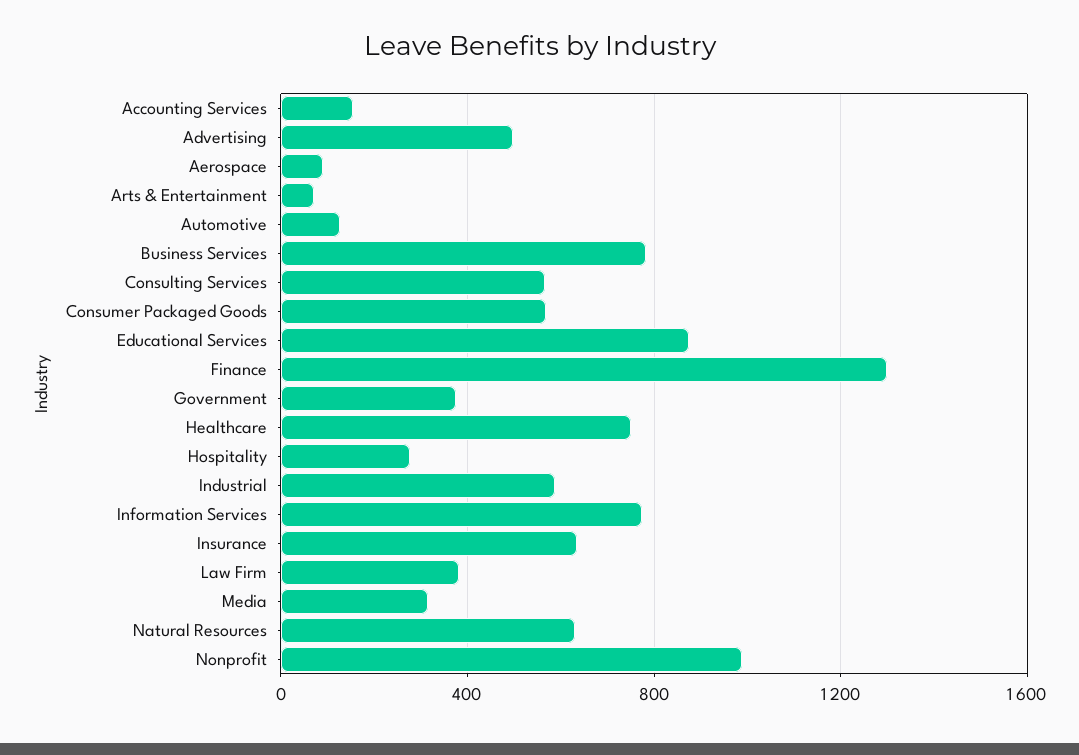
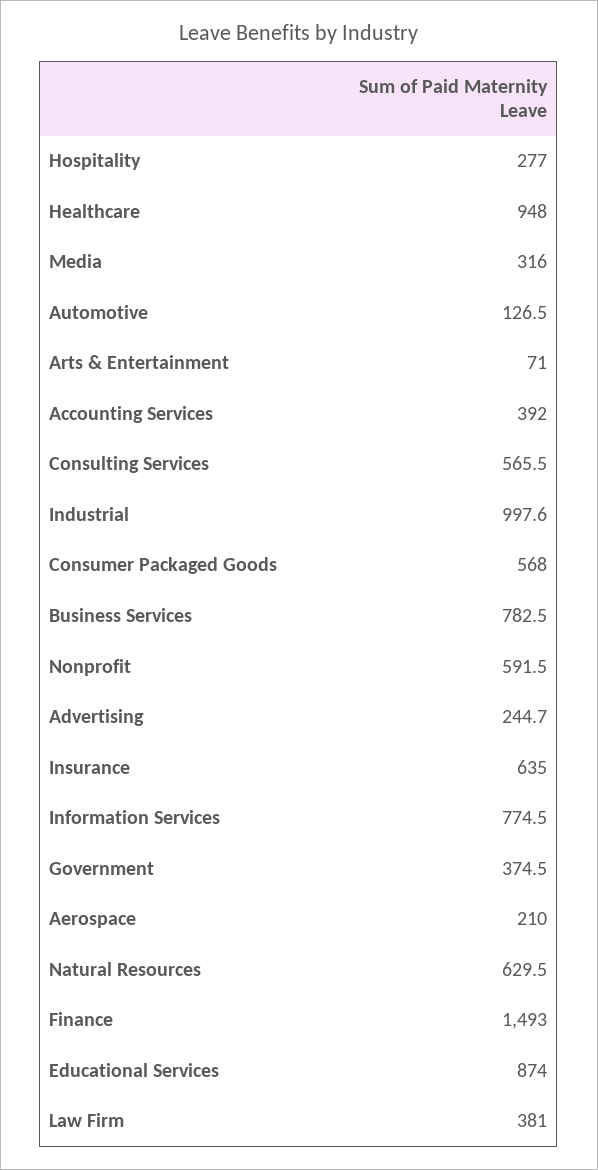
  {
-   "Accounting Services": 150,
+   "Accounting Services": 392,
-   "Advertising": 500,
+   "Advertising": 244.7,
-   "Aerospace": 100,
+   "Aerospace": 210,
    "Arts & Entertainment": 71,
    "Automotive": 126.5,
    "Business Services": 782.5,
    "Consulting Services": 565.5,
    "Consumer Packaged Goods": 568,
    "Educational Services": 874,
-   "Finance": 1300,
+   "Finance": 1493,
    "Government": 374.5,
-   "Healthcare": 750,
+   "Healthcare": 948,
    "Hospitality": 277,
-   "Industrial": 600,
+   "Industrial": 997.6,
    "Information Services": 774.5,
    "Insurance": 635,
    "Law Firm": 381,
    "Media": 316,
    "Natural Resources": 629.5,
-   "Nonprofit": 1000
+   "Nonprofit": 591.5
  }

